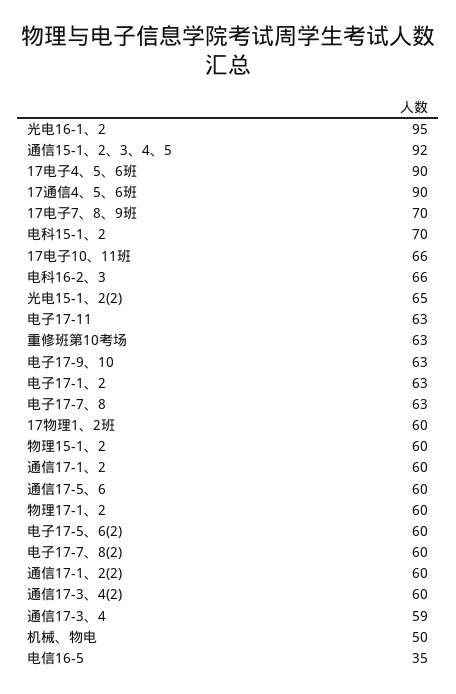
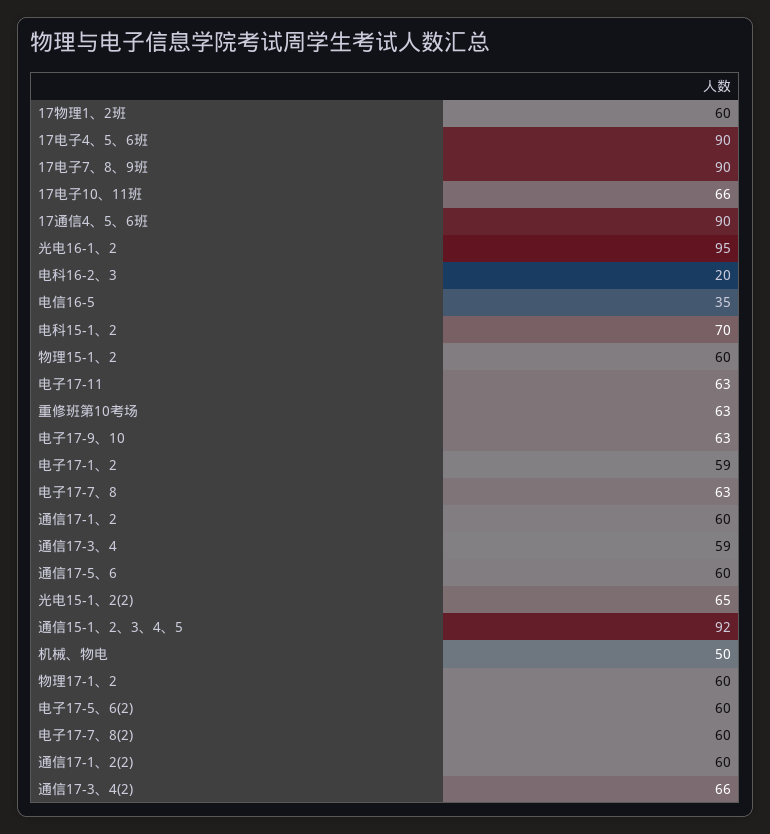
  {
    "光电16-1、2": 95,
    "通信15-1、2、3、4、5": 92,
    "17电子4、5、6班": 90,
    "17通信4、5、6班": 90,
-   "17电子7、8、9班": 70,
+   "17电子7、8、9班": 90,
    "电科15-1、2": 70,
    "17电子10、11班": 66,
-   "电科16-2、3": 66,
+   "电科16-2、3": 20,
    "光电15-1、2(2)": 65,
    "电子17-11": 63,
    "重修班第10考场": 63,
    "电子17-9、10": 63,
-   "电子17-1、2": 63,
+   "电子17-1、2": 59,
    "电子17-7、8": 63,
    "17物理1、2班": 60,
    "物理15-1、2": 60,
    "通信17-1、2": 60,
    "通信17-5、6": 60,
    "物理17-1、2": 60,
    "电子17-5、6(2)": 60,
    "电子17-7、8(2)": 60,
    "通信17-1、2(2)": 60,
-   "通信17-3、4(2)": 60,
+   "通信17-3、4(2)": 66,
    "通信17-3、4": 59,
    "机械、物电": 50,
    "电信16-5": 35
  }

